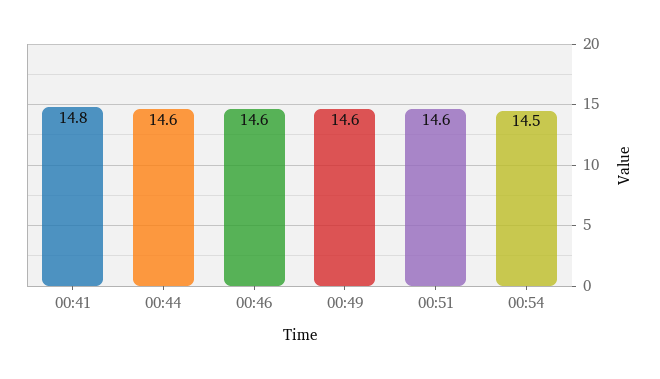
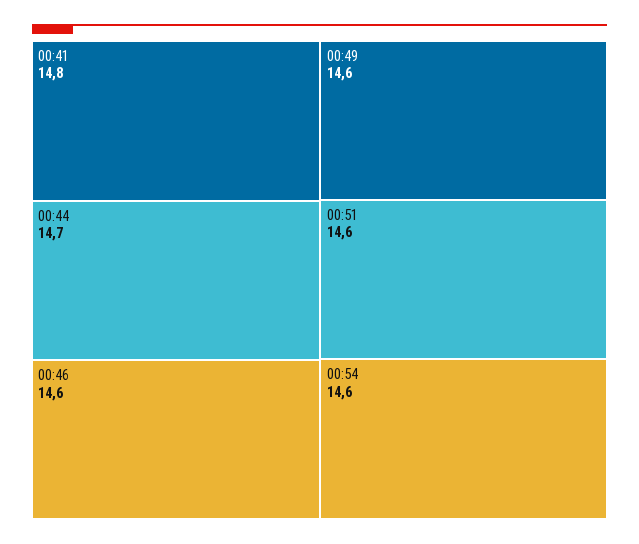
  {
    "00:41": 14.8,
-   "00:44": 14.6,
+   "00:44": 14.7,
    "00:46": 14.6,
    "00:49": 14.6,
    "00:51": 14.6,
-   "00:54": 14.5
+   "00:54": 14.6
  }

